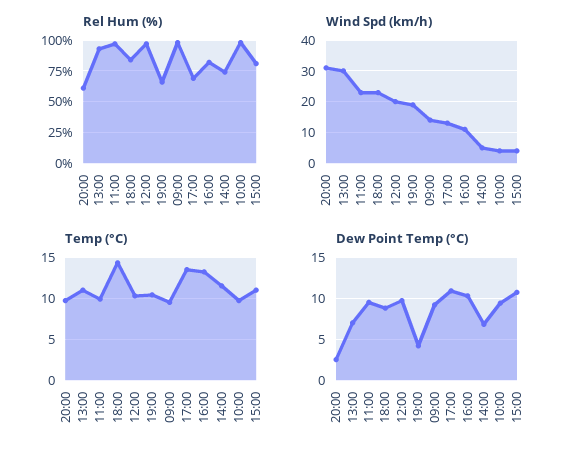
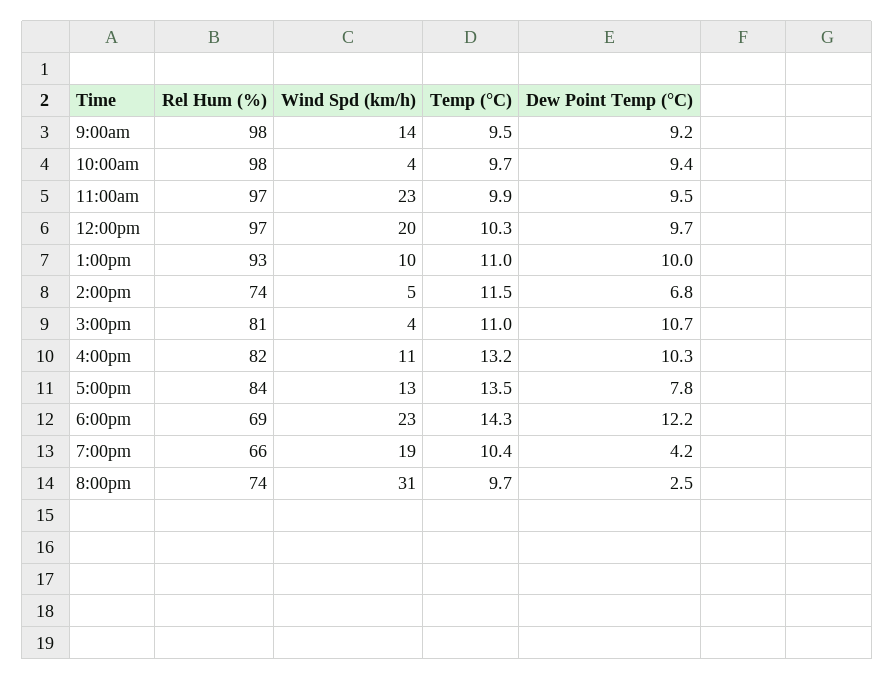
  {
    "Rel Hum (%)": {
-     "20:00": 60,
+     "20:00": 74,
      "13:00": 93,
      "11:00": 97,
-     "18:00": 85,
+     "18:00": 69,
      "12:00": 97,
      "19:00": 66,
      "09:00": 98,
-     "17:00": 70,
+     "17:00": 84,
      "16:00": 82,
      "14:00": 74,
      "10:00": 98,
      "15:00": 81
    },
    "Wind Spd (km/h)": {
      "20:00": 31,
-     "13:00": 30,
+     "13:00": 10,
      "11:00": 23,
      "18:00": 23,
      "12:00": 20,
      "19:00": 19,
      "09:00": 14,
      "17:00": 13,
      "16:00": 11,
      "14:00": 5,
      "10:00": 4,
      "15:00": 4
    },
    "Temp (°C)": {
      "20:00": 9.7,
      "13:00": 11,
      "11:00": 9.9,
      "18:00": 14.3,
      "12:00": 10.3,
      "19:00": 10.4,
      "09:00": 9.5,
      "17:00": 13.5,
      "16:00": 13.2,
      "14:00": 11.5,
      "10:00": 9.7,
      "15:00": 11
    },
    "Dew Point Temp (°C)": {
      "20:00": 2.5,
-     "13:00": 7,
+     "13:00": 10,
      "11:00": 9.5,
-     "18:00": 9,
+     "18:00": 12.2,
      "12:00": 9.7,
      "19:00": 4.2,
      "09:00": 9.2,
-     "17:00": 11,
+     "17:00": 7.8,
      "16:00": 10.3,
      "14:00": 6.8,
      "10:00": 9.4,
      "15:00": 10.7
    }
  }

